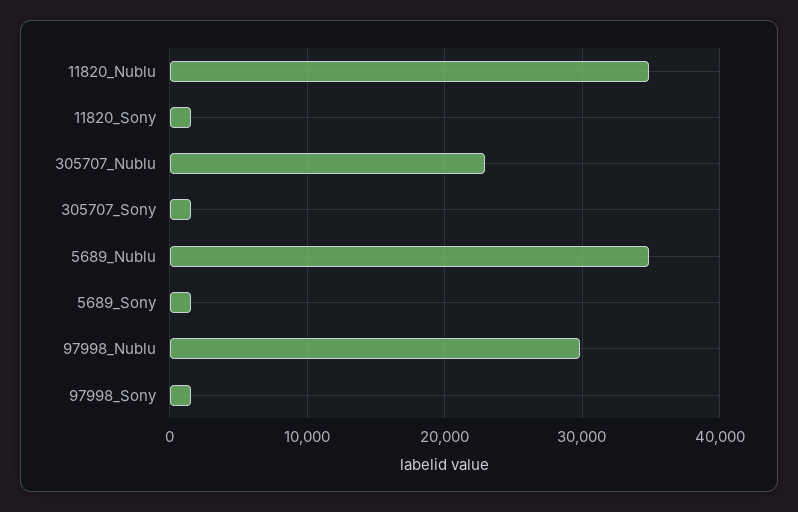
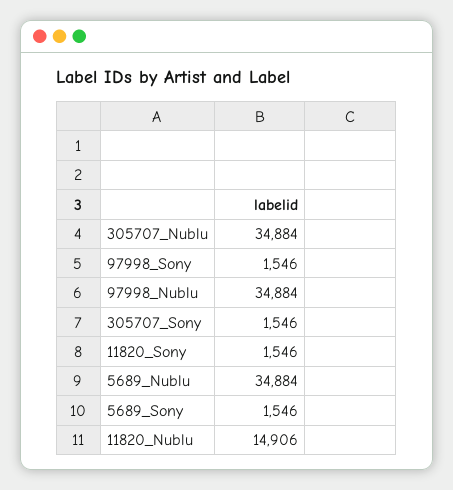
  {
-   "11820_Nublu": 35000,
+   "11820_Nublu": 14906,
    "11820_Sony": 1546,
-   "305707_Nublu": 23000,
+   "305707_Nublu": 34884,
    "305707_Sony": 1546,
    "5689_Nublu": 34884,
    "5689_Sony": 1546,
-   "97998_Nublu": 30000,
+   "97998_Nublu": 34884,
    "97998_Sony": 1546
  }

